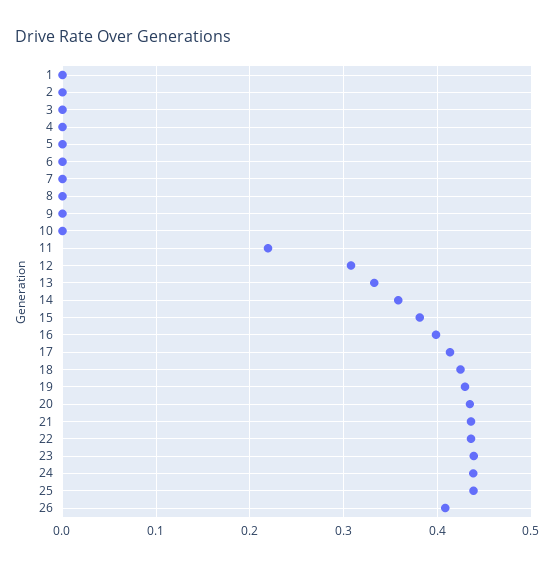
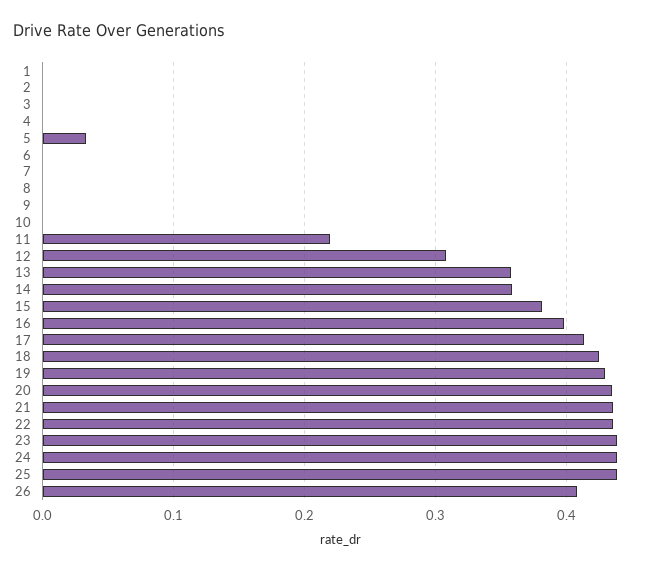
  {
    "1": 0,
    "2": 0,
    "3": 0,
    "4": 0,
-   "5": 0,
+   "5": 0.03,
    "6": 0,
    "7": 0,
    "8": 0,
    "9": 0,
    "10": 0,
    "11": 0.22,
    "12": 0.31,
-   "13": 0.33,
+   "13": 0.36,
    "14": 0.36,
    "15": 0.38,
    "16": 0.4,
    "17": 0.41,
    "18": 0.42,
    "19": 0.43,
    "20": 0.43,
    "21": 0.44,
    "22": 0.44,
    "23": 0.44,
    "24": 0.44,
    "25": 0.44,
    "26": 0.41
  }

